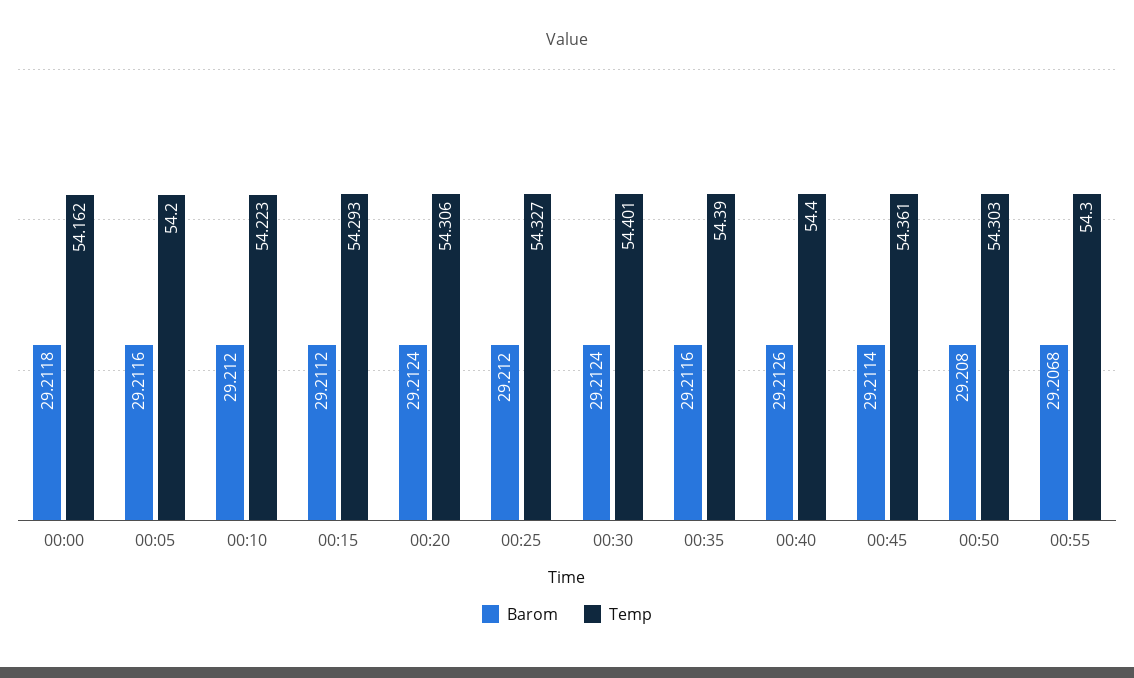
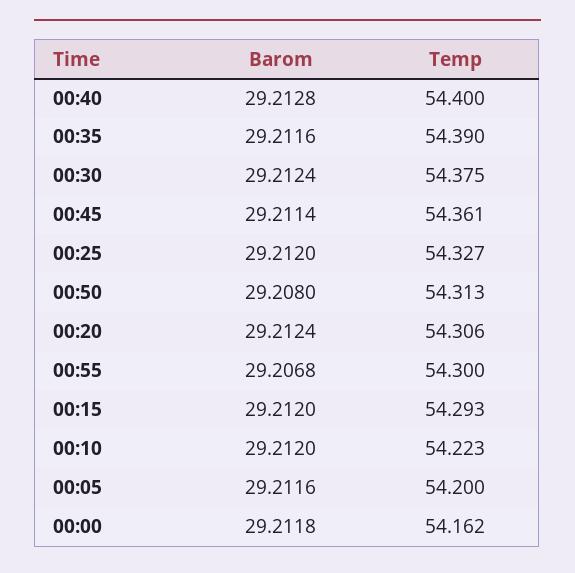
  {
    "Barom": {
      "00:00": 29.2118,
      "00:05": 29.2116,
      "00:10": 29.212,
-     "00:15": 29.2112,
+     "00:15": 29.212,
      "00:20": 29.2124,
      "00:25": 29.212,
      "00:30": 29.2124,
      "00:35": 29.2116,
-     "00:40": 29.2126,
+     "00:40": 29.2128,
      "00:45": 29.2114,
      "00:50": 29.208,
      "00:55": 29.2068
    },
    "Temp": {
      "00:00": 54.162,
      "00:05": 54.2,
      "00:10": 54.223,
      "00:15": 54.293,
      "00:20": 54.306,
      "00:25": 54.327,
-     "00:30": 54.401,
+     "00:30": 54.375,
      "00:35": 54.39,
      "00:40": 54.4,
      "00:45": 54.361,
-     "00:50": 54.303,
+     "00:50": 54.313,
      "00:55": 54.3
    }
  }

